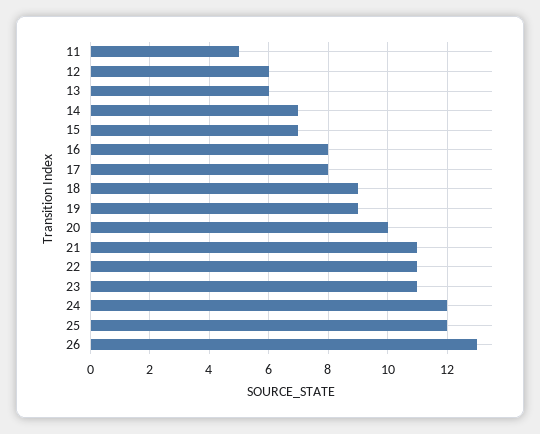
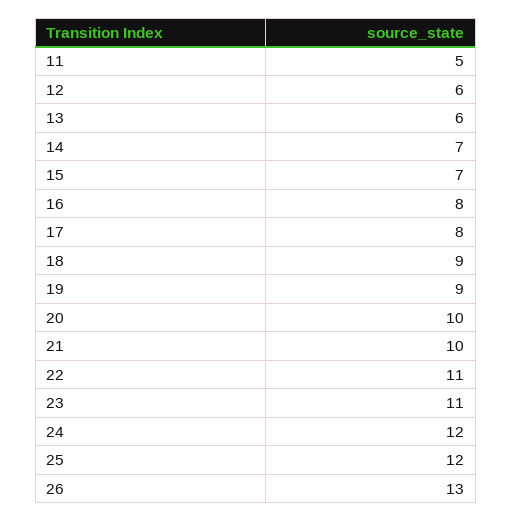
  {
    "11": 5,
    "12": 6,
    "13": 6,
    "14": 7,
    "15": 7,
    "16": 8,
    "17": 8,
    "18": 9,
    "19": 9,
    "20": 10,
-   "21": 11,
+   "21": 10,
    "22": 11,
    "23": 11,
    "24": 12,
    "25": 12,
    "26": 13
  }

